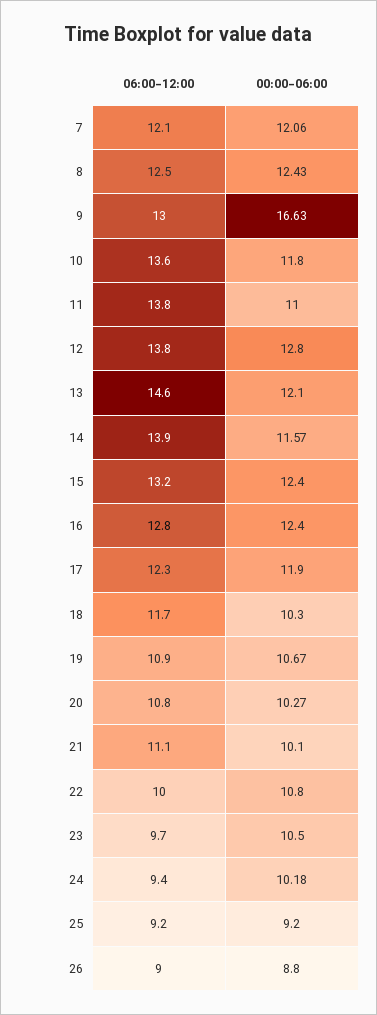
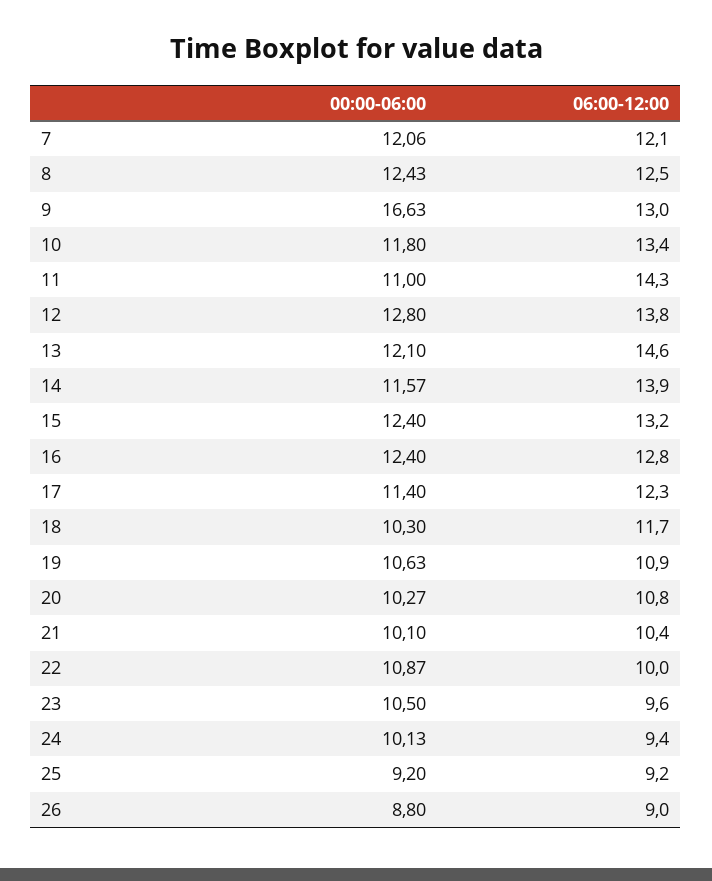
  {
    "06:00-12:00": {
      "7": 12.1,
      "8": 12.5,
      "9": 13,
-     "10": 13.6,
+     "10": 13.4,
-     "11": 13.8,
+     "11": 14.3,
      "12": 13.8,
      "13": 14.6,
      "14": 13.9,
      "15": 13.2,
      "16": 12.8,
      "17": 12.3,
      "18": 11.7,
      "19": 10.9,
      "20": 10.8,
-     "21": 11.1,
+     "21": 10.4,
      "22": 10,
-     "23": 9.7,
+     "23": 9.6,
      "24": 9.4,
      "25": 9.2,
      "26": 9
    },
    "00:00-06:00": {
      "7": 12.06,
      "8": 12.43,
      "9": 16.63,
      "10": 11.8,
      "11": 11,
      "12": 12.8,
      "13": 12.1,
      "14": 11.57,
      "15": 12.4,
      "16": 12.4,
-     "17": 11.9,
+     "17": 11.4,
      "18": 10.3,
-     "19": 10.67,
+     "19": 10.63,
      "20": 10.27,
      "21": 10.1,
-     "22": 10.8,
+     "22": 10.87,
      "23": 10.5,
-     "24": 10.18,
+     "24": 10.13,
      "25": 9.2,
      "26": 8.8
    }
  }

